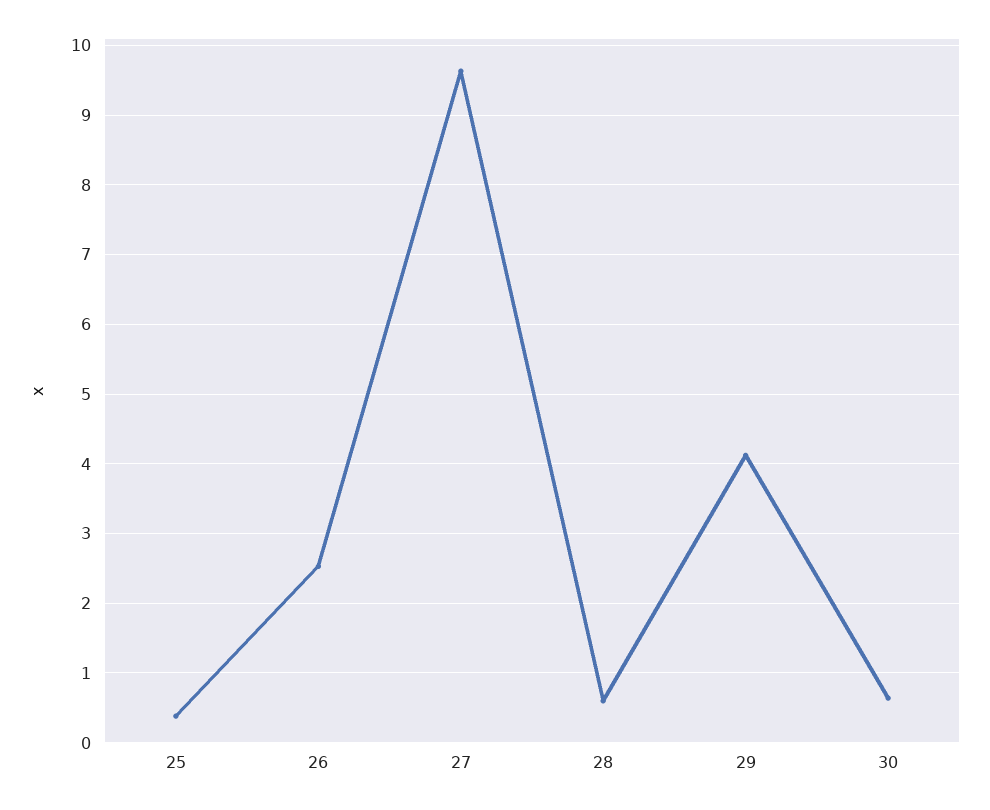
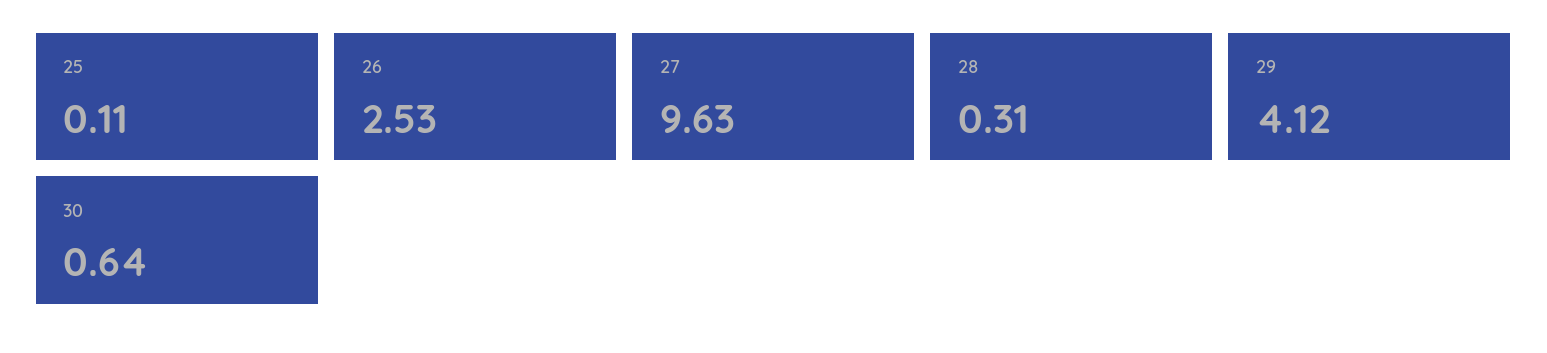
  {
-   "25": 0.4,
+   "25": 0.11,
    "26": 2.53,
    "27": 9.63,
-   "28": 0.6,
+   "28": 0.31,
    "29": 4.12,
    "30": 0.64
  }

